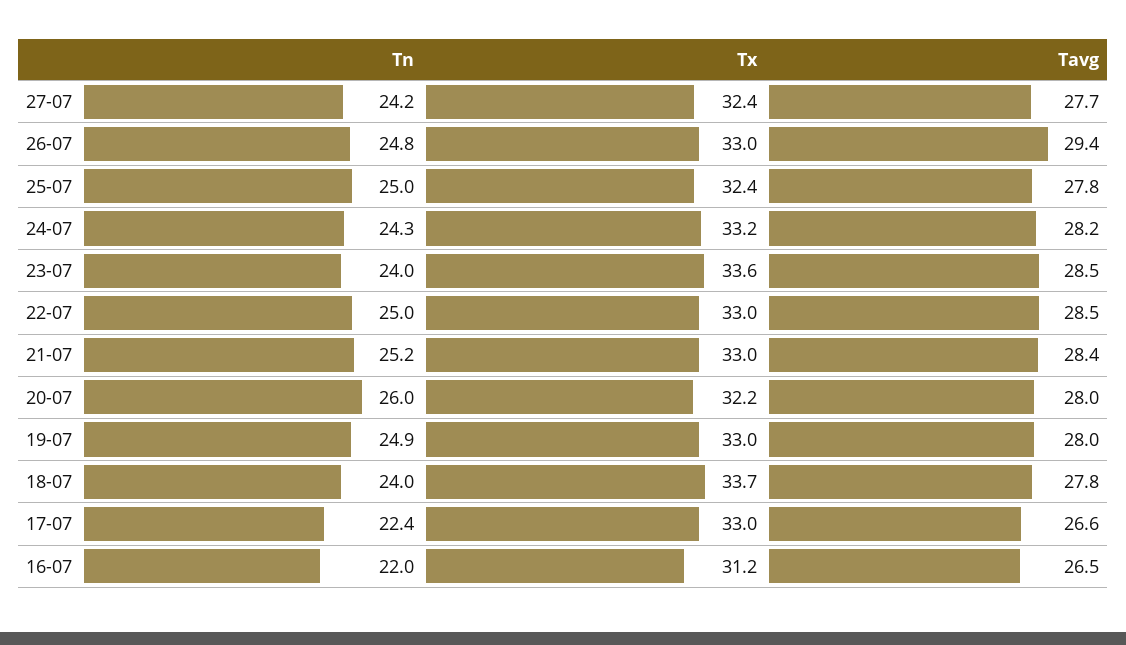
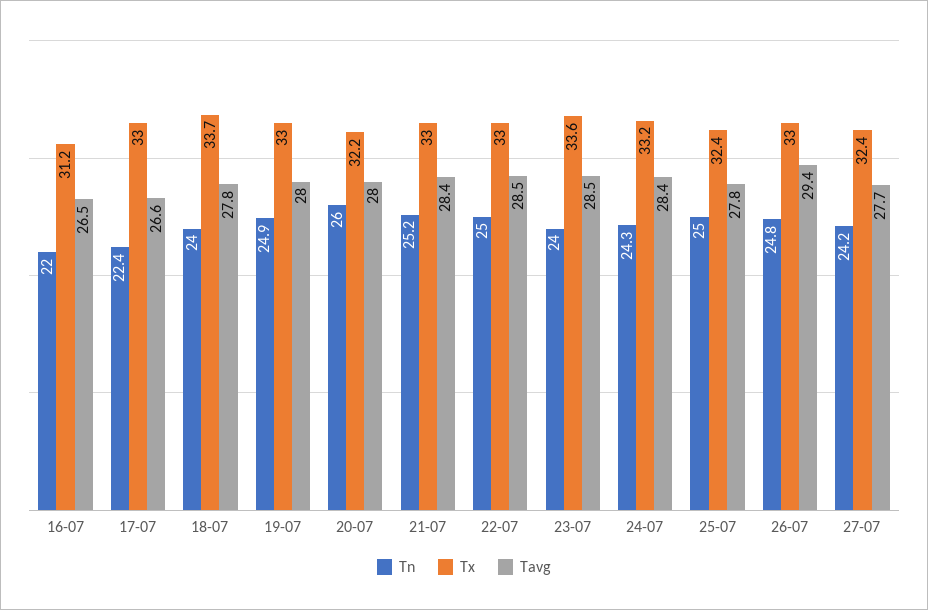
  {
    "Tn": {
      "27-07": 24.2,
      "26-07": 24.8,
      "25-07": 25,
      "24-07": 24.3,
      "23-07": 24,
      "22-07": 25,
      "21-07": 25.2,
      "20-07": 26,
      "19-07": 24.9,
      "18-07": 24,
      "17-07": 22.4,
      "16-07": 22
    },
    "Tx": {
      "27-07": 32.4,
      "26-07": 33,
      "25-07": 32.4,
      "24-07": 33.2,
      "23-07": 33.6,
      "22-07": 33,
      "21-07": 33,
      "20-07": 32.2,
      "19-07": 33,
      "18-07": 33.7,
      "17-07": 33,
      "16-07": 31.2
    },
    "Tavg": {
      "27-07": 27.7,
      "26-07": 29.4,
      "25-07": 27.8,
-     "24-07": 28.2,
+     "24-07": 28.4,
      "23-07": 28.5,
      "22-07": 28.5,
      "21-07": 28.4,
      "20-07": 28,
      "19-07": 28,
      "18-07": 27.8,
      "17-07": 26.6,
      "16-07": 26.5
    }
  }

